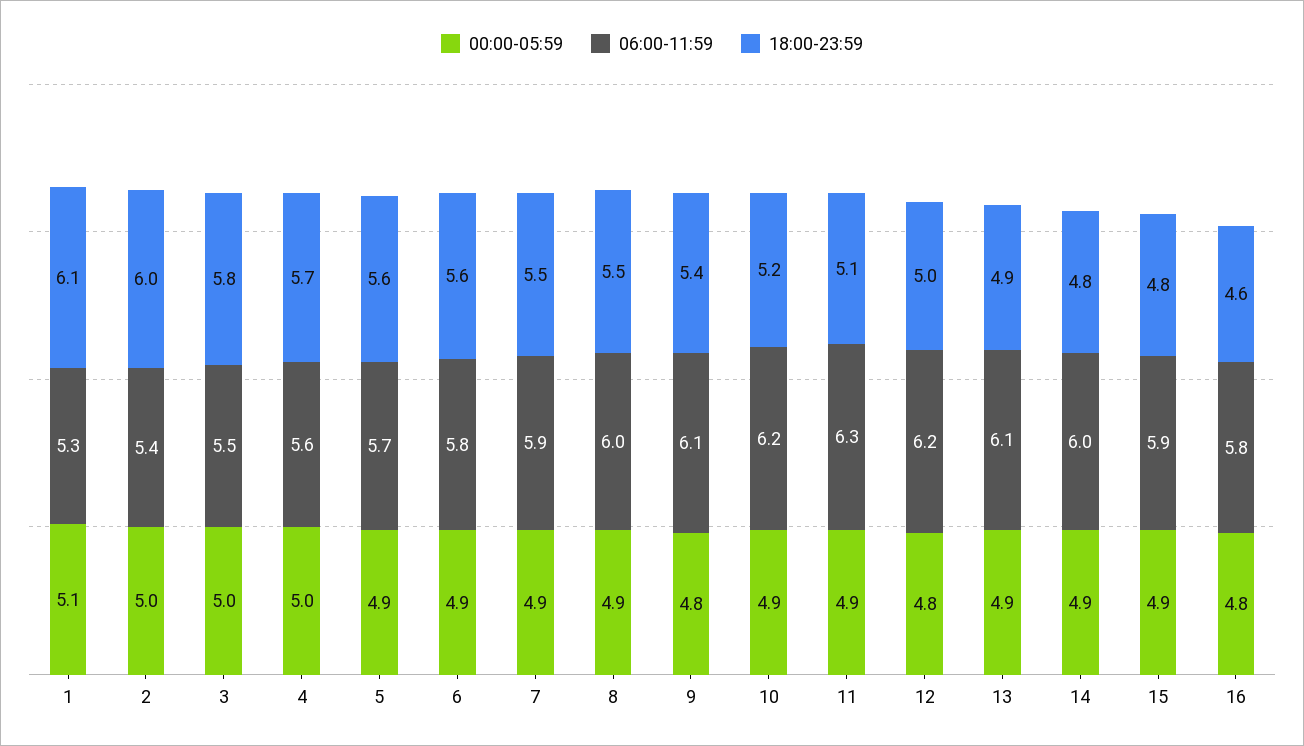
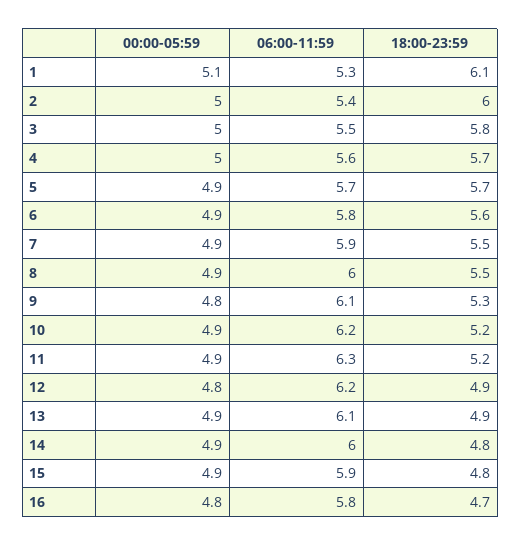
  {
    "00:00-05:59": {
      "1": 5.1,
      "2": 5,
      "3": 5,
      "4": 5,
      "5": 4.9,
      "6": 4.9,
      "7": 4.9,
      "8": 4.9,
      "9": 4.8,
      "10": 4.9,
      "11": 4.9,
      "12": 4.8,
      "13": 4.9,
      "14": 4.9,
      "15": 4.9,
      "16": 4.8
    },
    "06:00-11:59": {
      "1": 5.3,
      "2": 5.4,
      "3": 5.5,
      "4": 5.6,
      "5": 5.7,
      "6": 5.8,
      "7": 5.9,
      "8": 6,
      "9": 6.1,
      "10": 6.2,
      "11": 6.3,
      "12": 6.2,
      "13": 6.1,
      "14": 6,
      "15": 5.9,
      "16": 5.8
    },
    "18:00-23:59": {
      "1": 6.1,
      "2": 6,
      "3": 5.8,
      "4": 5.7,
-     "5": 5.6,
+     "5": 5.7,
      "6": 5.6,
      "7": 5.5,
      "8": 5.5,
-     "9": 5.4,
+     "9": 5.3,
      "10": 5.2,
-     "11": 5.1,
+     "11": 5.2,
-     "12": 5,
+     "12": 4.9,
      "13": 4.9,
      "14": 4.8,
      "15": 4.8,
-     "16": 4.6
+     "16": 4.7
    }
  }

